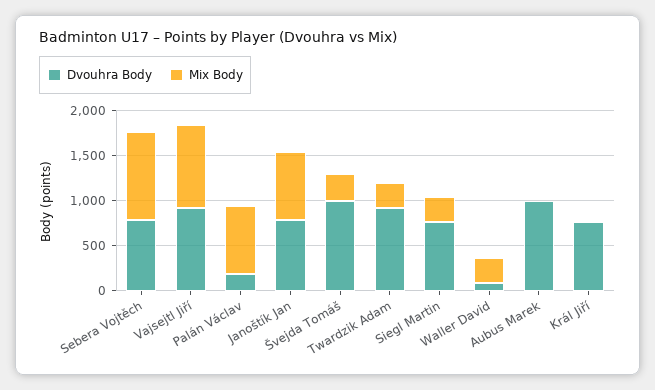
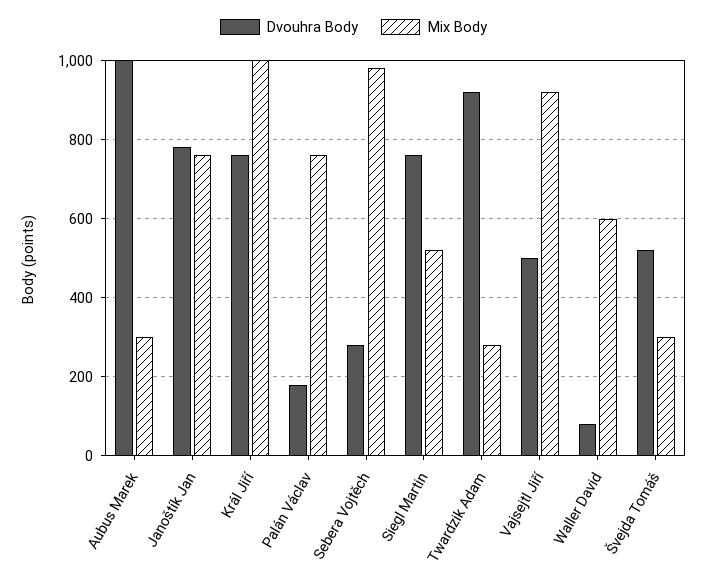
  {
    "Dvouhra Body": {
-     "Sebera Vojtěch": 800,
+     "Sebera Vojtěch": 280,
-     "Vajsejtl Jiří": 900,
+     "Vajsejtl Jiří": 500,
      "Palán Václav": 180,
      "Janoštík Jan": 780,
-     "Švejda Tomáš": 1000,
+     "Švejda Tomáš": 520,
      "Twardzik Adam": 920,
      "Siegl Martin": 760,
      "Waller David": 80,
      "Aubus Marek": 1000,
      "Král Jiří": 760
    },
    "Mix Body": {
      "Sebera Vojtěch": 980,
      "Vajsejtl Jiří": 920,
      "Palán Václav": 760,
      "Janoštík Jan": 760,
      "Švejda Tomáš": 300,
      "Twardzik Adam": 280,
-     "Siegl Martin": 300,
+     "Siegl Martin": 520,
-     "Waller David": 300,
+     "Waller David": 600,
-     "Aubus Marek": 0,
+     "Aubus Marek": 300,
-     "Král Jiří": 0
+     "Král Jiří": 1000
    }
  }

